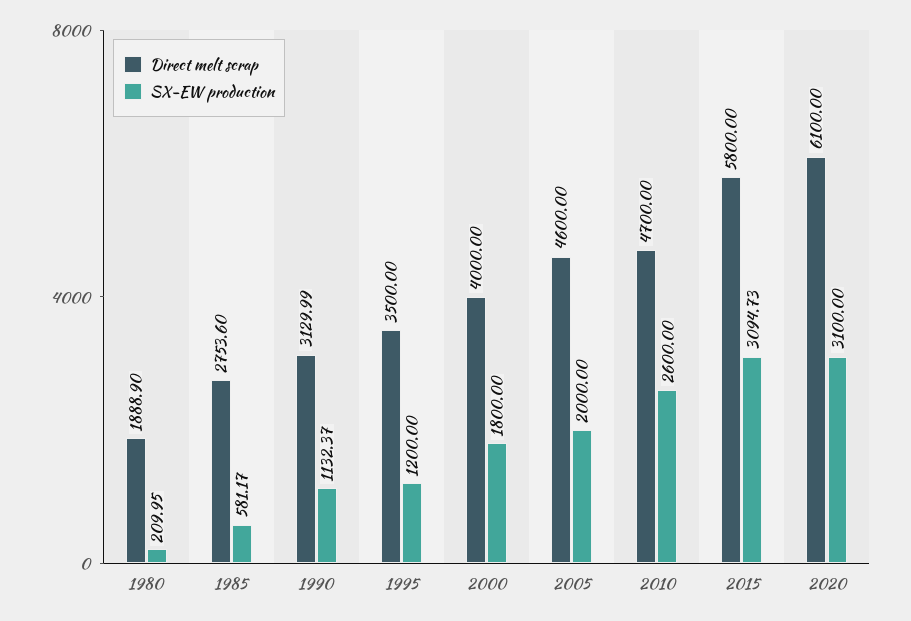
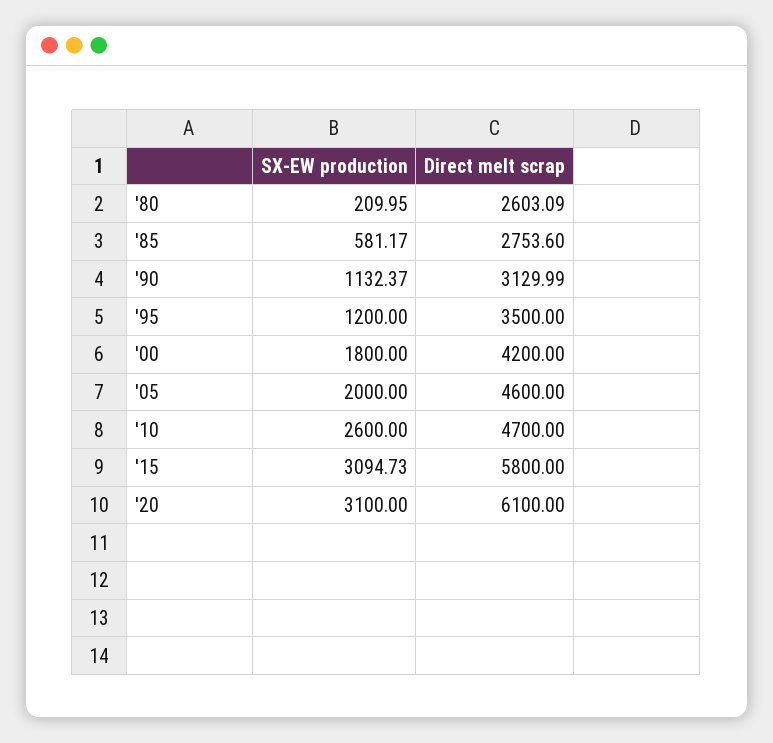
  {
    "Direct melt scrap": {
-     "1980": 1888.9,
+     "1980": 2603.09,
      "1985": 2753.6,
      "1990": 3129.99,
      "1995": 3500,
-     "2000": 4000,
+     "2000": 4200,
      "2005": 4600,
      "2010": 4700,
      "2015": 5800,
      "2020": 6100
    },
    "SX-EW production": {
      "1980": 209.95,
      "1985": 581.17,
      "1990": 1132.37,
      "1995": 1200,
      "2000": 1800,
      "2005": 2000,
      "2010": 2600,
      "2015": 3094.73,
      "2020": 3100
    }
  }

